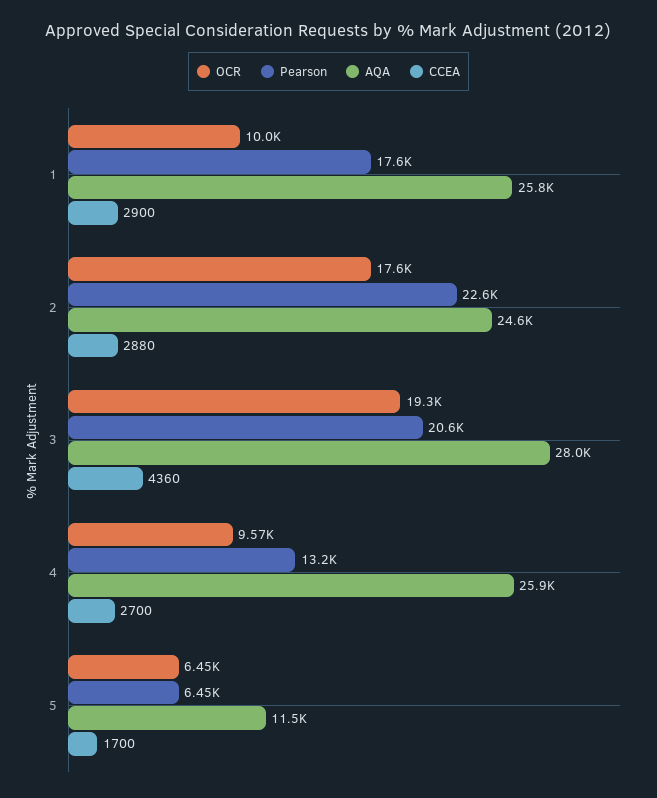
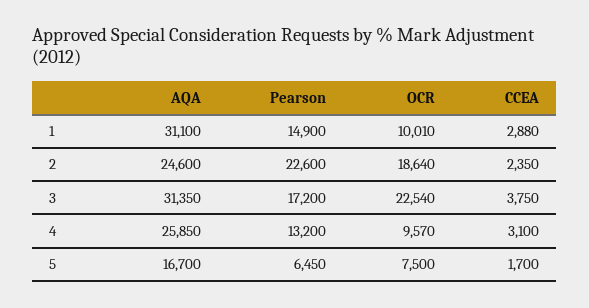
  {
    "OCR": {
      "1": 10010,
-     "2": 17600,
+     "2": 18640,
-     "3": 19300,
+     "3": 22540,
      "4": 9570,
-     "5": 6450
+     "5": 7500
    },
    "Pearson": {
-     "1": 17600,
+     "1": 14900,
      "2": 22600,
-     "3": 20600,
+     "3": 17200,
      "4": 13200,
      "5": 6450
    },
    "AQA": {
-     "1": 25800,
+     "1": 31100,
      "2": 24600,
-     "3": 28000,
+     "3": 31350,
      "4": 25850,
-     "5": 11500
+     "5": 16700
    },
    "CCEA": {
-     "1": 2900,
+     "1": 2880,
-     "2": 2880,
+     "2": 2350,
-     "3": 4360,
+     "3": 3750,
-     "4": 2700,
+     "4": 3100,
      "5": 1700
    }
  }

